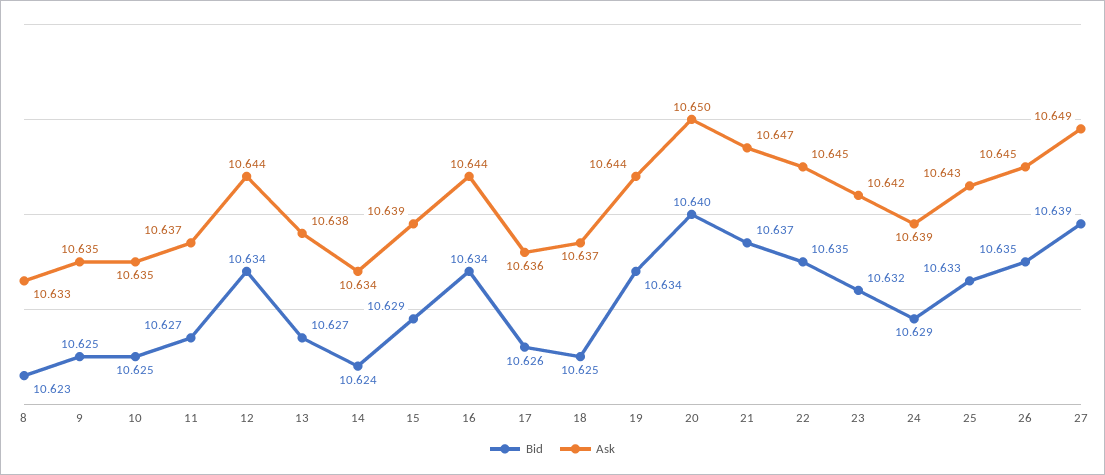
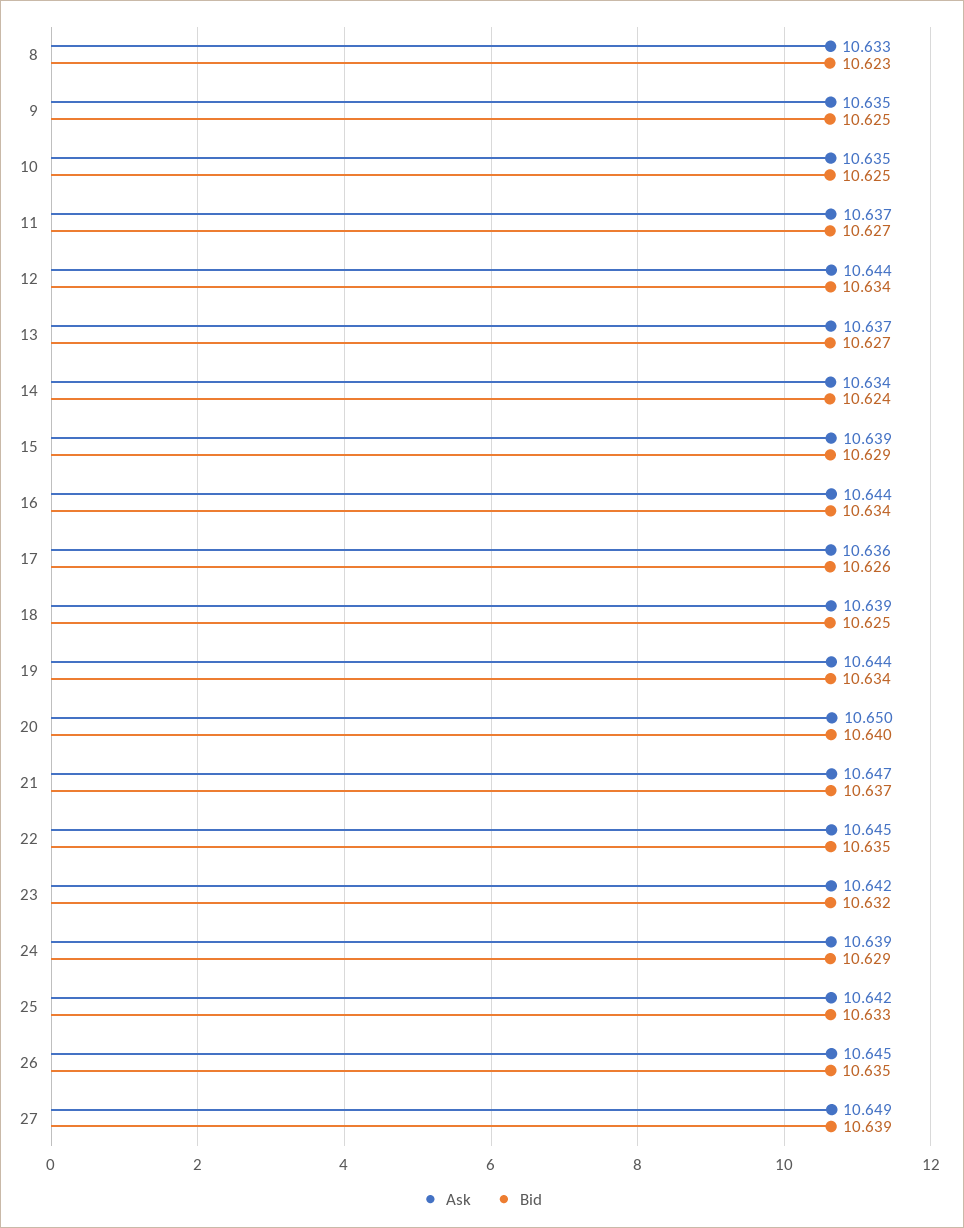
  {
    "Bid": {
      "8": 10.623,
      "9": 10.625,
      "10": 10.625,
      "11": 10.627,
      "12": 10.634,
      "13": 10.627,
      "14": 10.624,
      "15": 10.629,
      "16": 10.634,
      "17": 10.626,
      "18": 10.625,
      "19": 10.634,
      "20": 10.64,
      "21": 10.637,
      "22": 10.635,
      "23": 10.632,
      "24": 10.629,
      "25": 10.633,
      "26": 10.635,
      "27": 10.639
    },
    "Ask": {
      "8": 10.633,
      "9": 10.635,
      "10": 10.635,
      "11": 10.637,
      "12": 10.644,
-     "13": 10.638,
+     "13": 10.637,
      "14": 10.634,
      "15": 10.639,
      "16": 10.644,
      "17": 10.636,
-     "18": 10.637,
+     "18": 10.639,
      "19": 10.644,
      "20": 10.65,
      "21": 10.647,
      "22": 10.645,
      "23": 10.642,
      "24": 10.639,
-     "25": 10.643,
+     "25": 10.642,
      "26": 10.645,
      "27": 10.649
    }
  }

